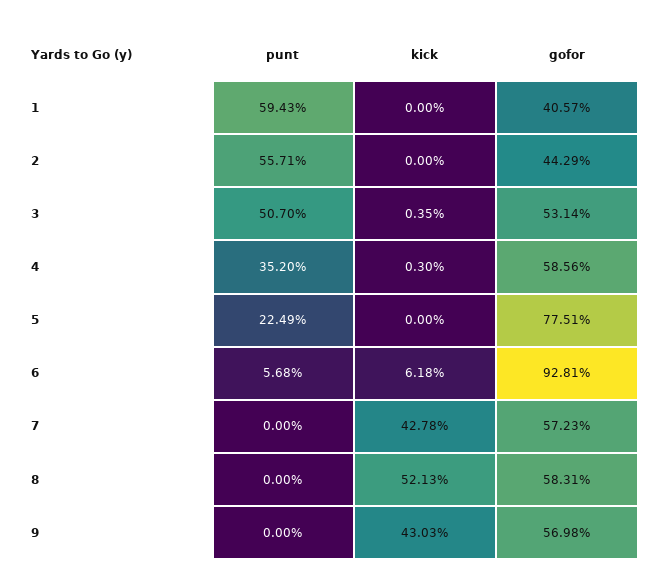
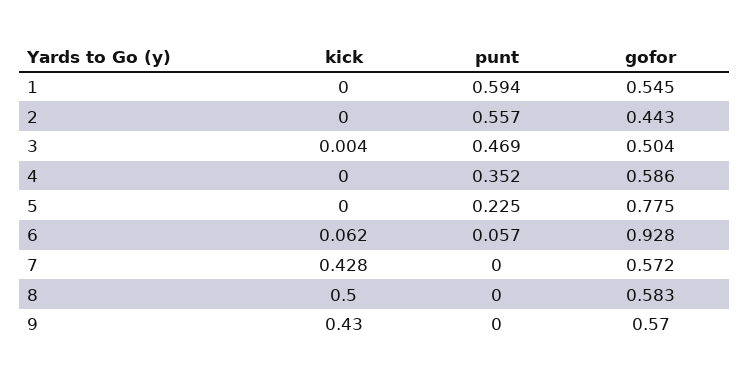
  {
    "punt": {
      "1": 0.5943,
      "2": 0.5571,
-     "3": 0.507,
+     "3": 0.469,
      "4": 0.352,
      "5": 0.2249,
      "6": 0.0568,
      "7": 0,
      "8": 0,
      "9": 0
    },
    "kick": {
      "1": 0,
      "2": 0,
      "3": 0.0035,
-     "4": 0.003,
+     "4": 0,
      "5": 0,
      "6": 0.0618,
      "7": 0.4278,
-     "8": 0.5213,
+     "8": 0.5,
      "9": 0.4303
    },
    "gofor": {
-     "1": 0.4057,
+     "1": 0.545,
      "2": 0.4429,
-     "3": 0.5314,
+     "3": 0.504,
      "4": 0.5856,
      "5": 0.7751,
      "6": 0.9281,
      "7": 0.5723,
      "8": 0.5831,
      "9": 0.5698
    }
  }

